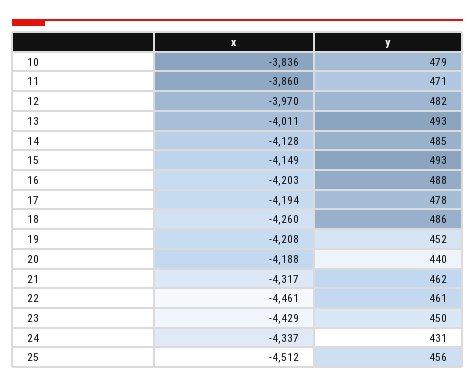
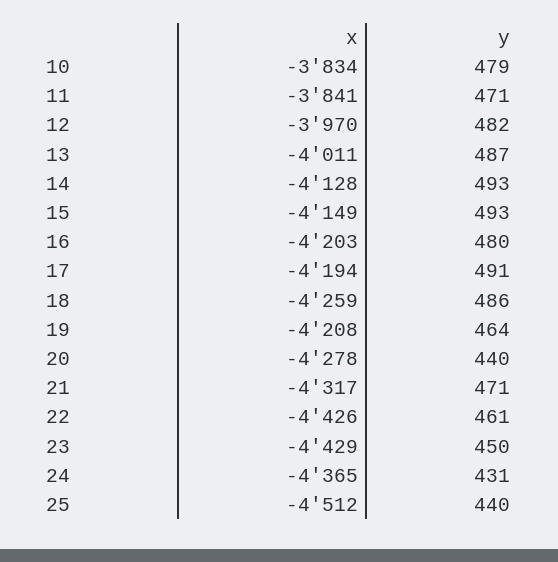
  {
    "x": {
-     "10": -3836,
+     "10": -3834,
-     "11": -3860,
+     "11": -3841,
      "12": -3970,
      "13": -4011,
      "14": -4128,
      "15": -4149,
      "16": -4203,
      "17": -4194,
-     "18": -4260,
+     "18": -4259,
      "19": -4208,
-     "20": -4188,
+     "20": -4278,
      "21": -4317,
-     "22": -4461,
+     "22": -4426,
      "23": -4429,
-     "24": -4337,
+     "24": -4365,
      "25": -4512
    },
    "y": {
      "10": 479,
      "11": 471,
      "12": 482,
-     "13": 493,
+     "13": 487,
-     "14": 485,
+     "14": 493,
      "15": 493,
-     "16": 488,
+     "16": 480,
-     "17": 478,
+     "17": 491,
      "18": 486,
-     "19": 452,
+     "19": 464,
      "20": 440,
-     "21": 462,
+     "21": 471,
      "22": 461,
      "23": 450,
      "24": 431,
-     "25": 456
+     "25": 440
    }
  }

